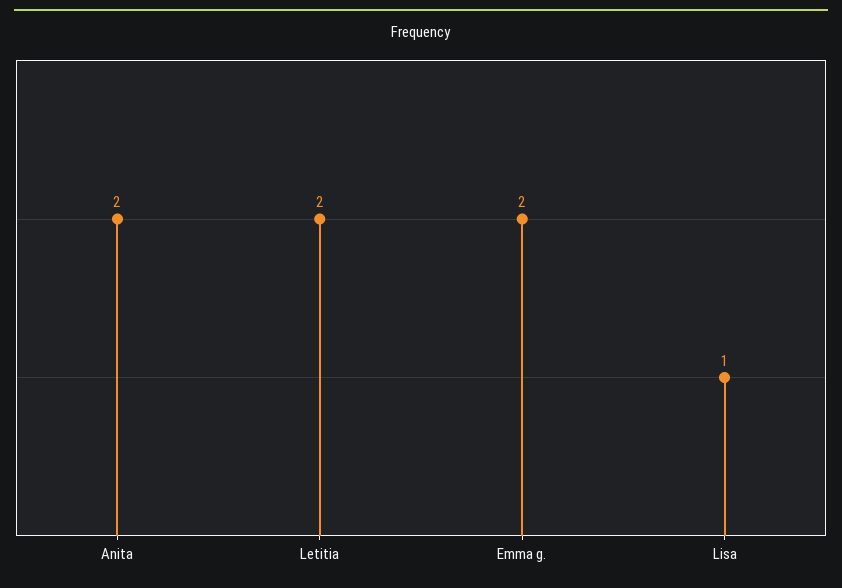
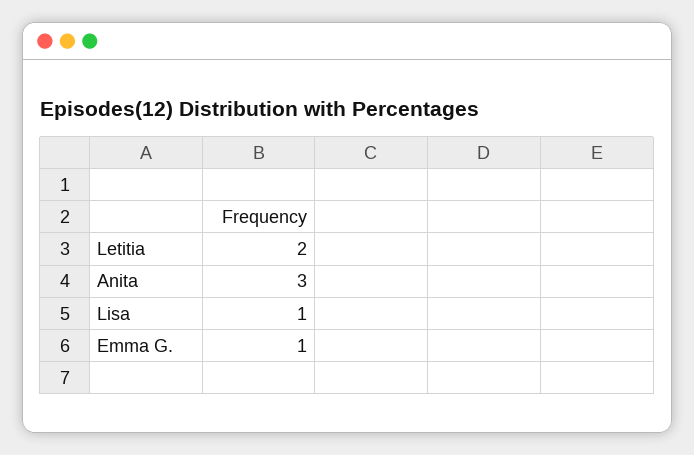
  {
-   "Anita": 2,
+   "Anita": 3,
    "Letitia": 2,
-   "Emma g.": 2,
+   "Emma g.": 1,
    "Lisa": 1
  }

